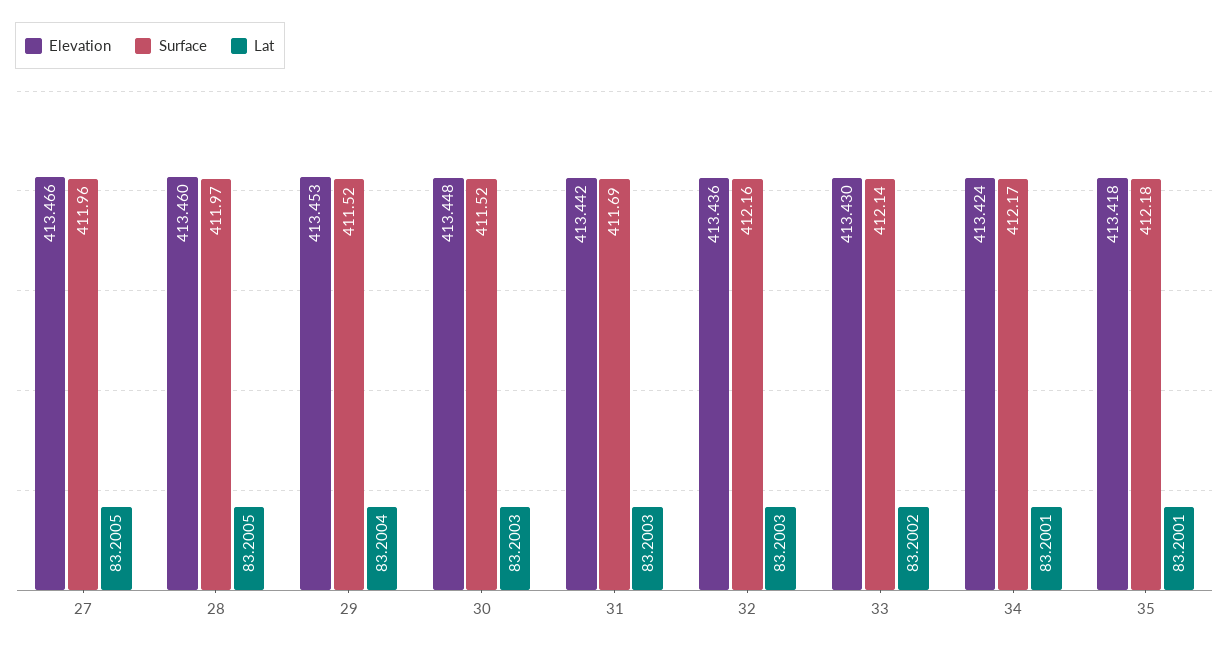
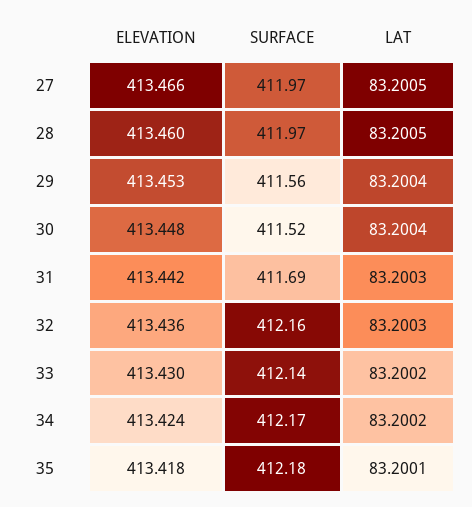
  {
    "Elevation": {
      "27": 413.466,
      "28": 413.46,
      "29": 413.453,
      "30": 413.448,
      "31": 413.442,
      "32": 413.436,
      "33": 413.43,
      "34": 413.424,
      "35": 413.418
    },
    "Surface": {
-     "27": 411.96,
+     "27": 411.97,
      "28": 411.97,
-     "29": 411.52,
+     "29": 411.56,
      "30": 411.52,
      "31": 411.69,
      "32": 412.16,
      "33": 412.14,
      "34": 412.17,
      "35": 412.18
    },
    "Lat": {
      "27": 83.2005,
      "28": 83.2005,
      "29": 83.2004,
-     "30": 83.2003,
+     "30": 83.2004,
      "31": 83.2003,
      "32": 83.2003,
      "33": 83.2002,
-     "34": 83.2001,
+     "34": 83.2002,
      "35": 83.2001
    }
  }

